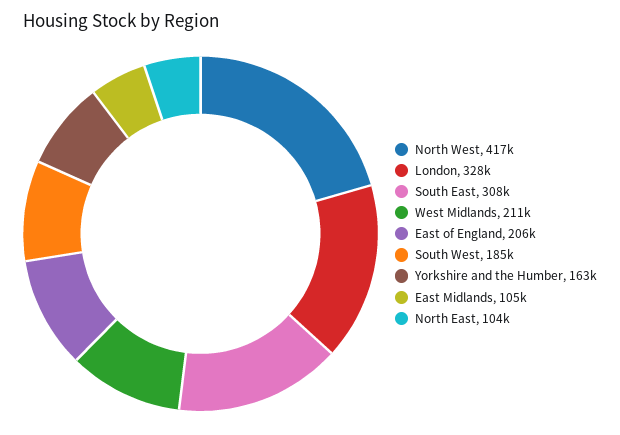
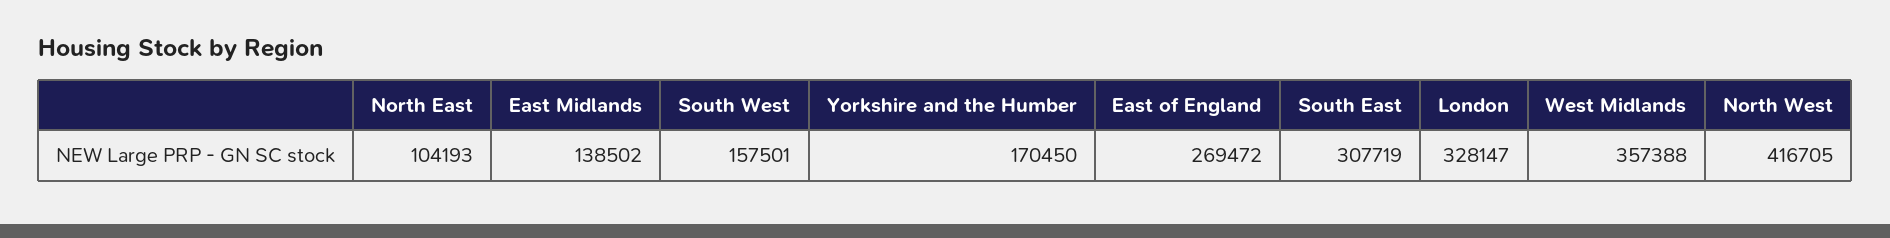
  {
    "North West": 416705,
    "London": 328147,
    "South East": 307719,
-   "West Midlands": 211000,
+   "West Midlands": 357388,
-   "East of England": 206000,
+   "East of England": 269472,
-   "South West": 185000,
+   "South West": 157501,
-   "Yorkshire and the Humber": 163000,
+   "Yorkshire and the Humber": 170450,
-   "East Midlands": 105000,
+   "East Midlands": 138502,
    "North East": 104193
  }

